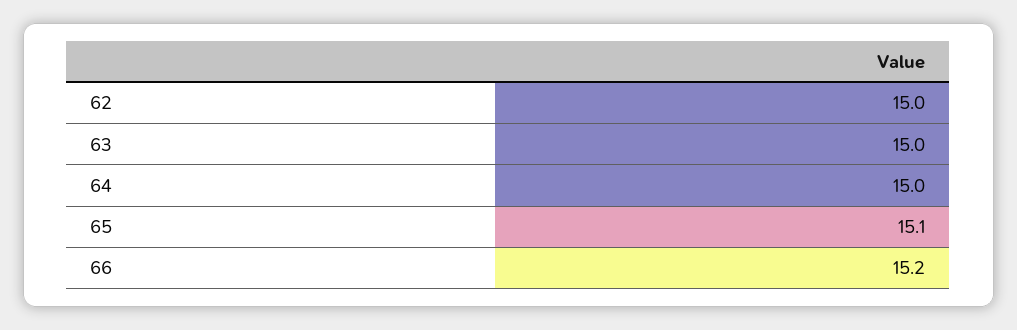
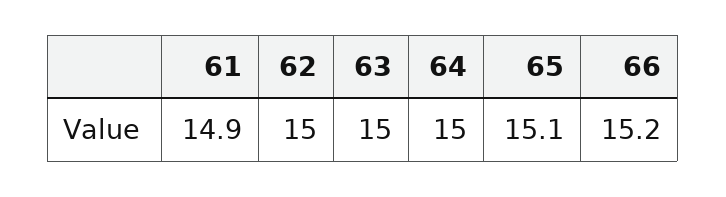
  {
    "62": 15,
    "63": 15,
    "64": 15,
    "65": 15.1,
-   "66": 15.2
+   "66": 15.2,
+   "61": 14.9
  }

